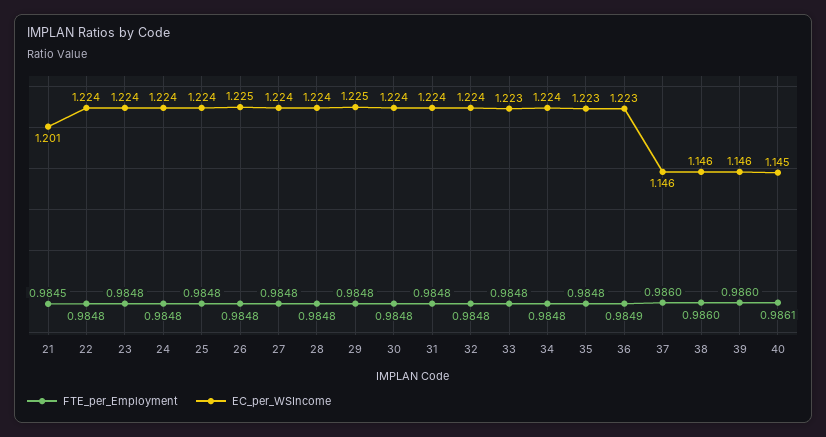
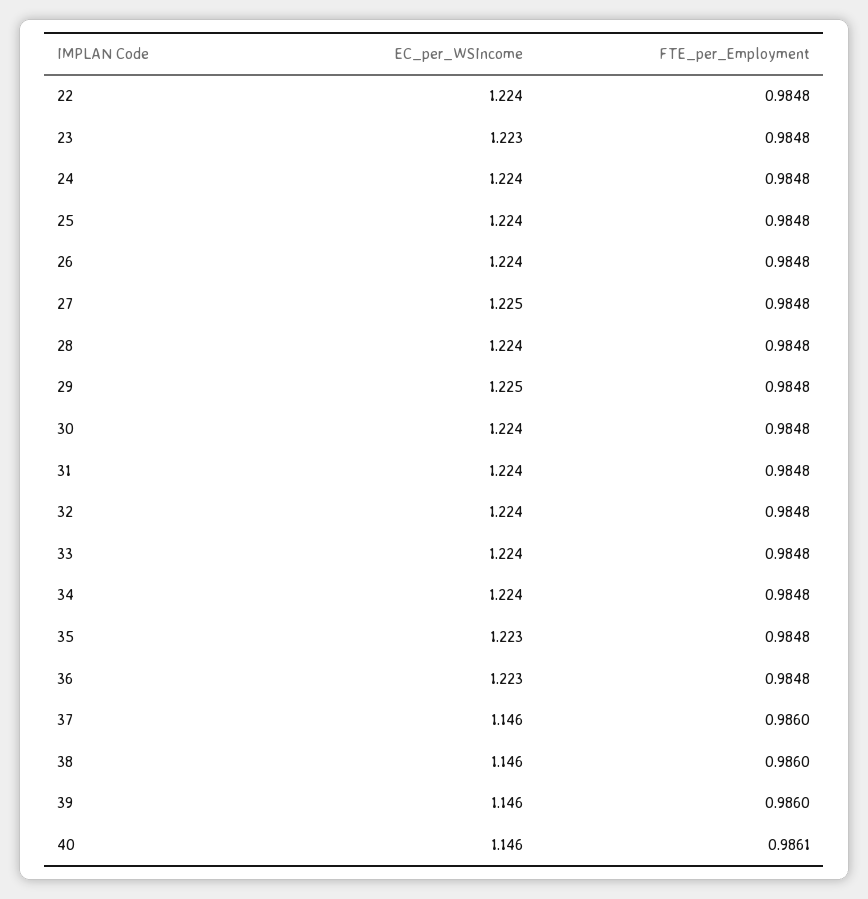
  {
    "FTE_per_Employment": {
-     "21": 0.9845,
      "22": 0.9848,
      "23": 0.9848,
      "24": 0.9848,
      "25": 0.9848,
      "26": 0.9848,
      "27": 0.9848,
      "28": 0.9848,
      "29": 0.9848,
      "30": 0.9848,
      "31": 0.9848,
      "32": 0.9848,
      "33": 0.9848,
      "34": 0.9848,
      "35": 0.9848,
-     "36": 0.9849,
+     "36": 0.9848,
      "37": 0.986,
      "38": 0.986,
      "39": 0.986,
      "40": 0.9861
    },
    "EC_per_WSIncome": {
-     "21": 1.201,
      "22": 1.224,
-     "23": 1.224,
+     "23": 1.223,
      "24": 1.224,
      "25": 1.224,
-     "26": 1.225,
+     "26": 1.224,
-     "27": 1.224,
+     "27": 1.225,
      "28": 1.224,
      "29": 1.225,
      "30": 1.224,
      "31": 1.224,
      "32": 1.224,
-     "33": 1.223,
+     "33": 1.224,
      "34": 1.224,
      "35": 1.223,
      "36": 1.223,
      "37": 1.146,
      "38": 1.146,
      "39": 1.146,
-     "40": 1.145
+     "40": 1.146
    }
  }

